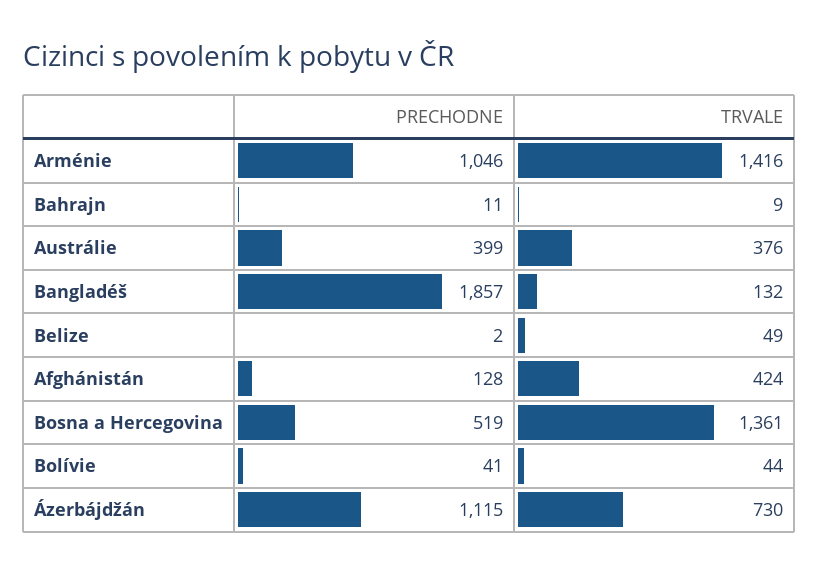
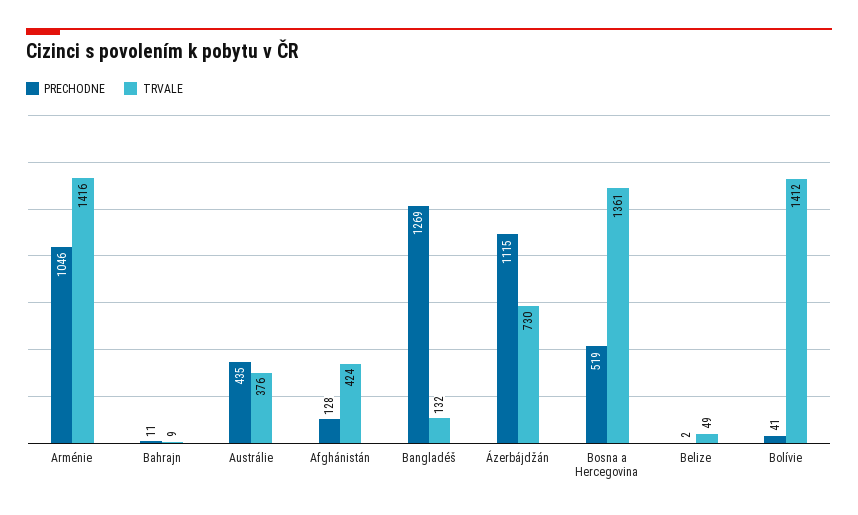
  {
    "PRECHODNE": {
      "Arménie": 1046,
      "Bahrajn": 11,
-     "Austrálie": 399,
+     "Austrálie": 435,
-     "Bangladéš": 1857,
+     "Bangladéš": 1269,
      "Belize": 2,
      "Afghánistán": 128,
      "Bosna a Hercegovina": 519,
      "Bolívie": 41,
      "Ázerbájdžán": 1115
    },
    "TRVALE": {
      "Arménie": 1416,
      "Bahrajn": 9,
      "Austrálie": 376,
      "Bangladéš": 132,
      "Belize": 49,
      "Afghánistán": 424,
      "Bosna a Hercegovina": 1361,
-     "Bolívie": 44,
+     "Bolívie": 1412,
      "Ázerbájdžán": 730
    }
  }

